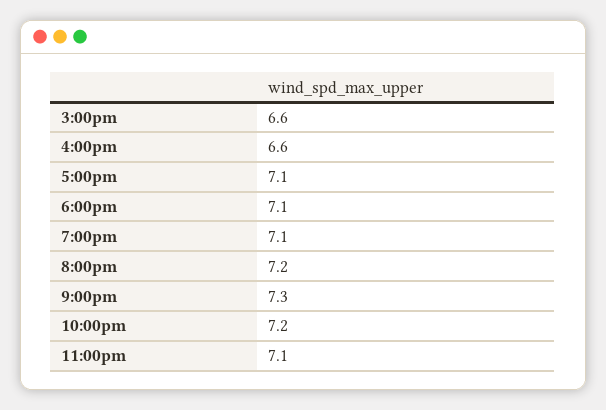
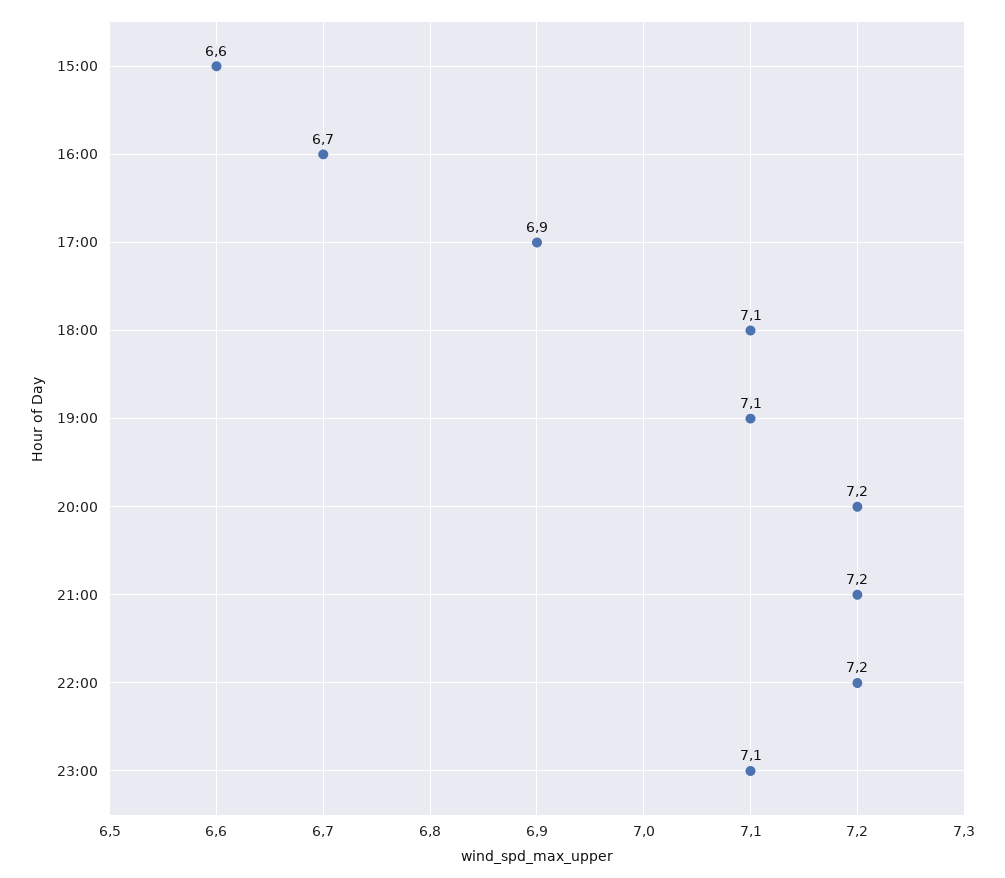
  {
    "3:00pm": 6.6,
-   "4:00pm": 6.6,
+   "4:00pm": 6.7,
-   "5:00pm": 7.1,
+   "5:00pm": 6.9,
    "6:00pm": 7.1,
    "7:00pm": 7.1,
    "8:00pm": 7.2,
-   "9:00pm": 7.3,
+   "9:00pm": 7.2,
    "10:00pm": 7.2,
    "11:00pm": 7.1
  }

